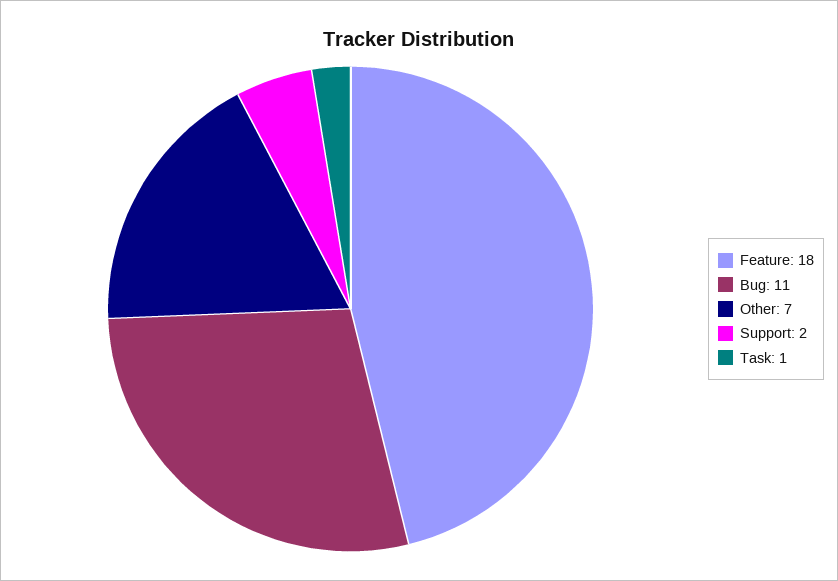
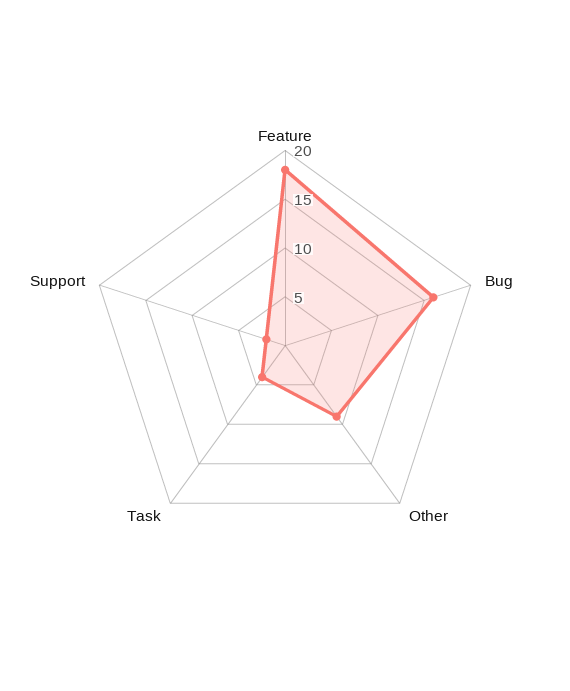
  {
    "Feature": 18,
-   "Bug": 11,
+   "Bug": 16,
-   "Other": 7,
+   "Other": 9,
    "Support": 2,
-   "Task": 1
+   "Task": 4
  }

